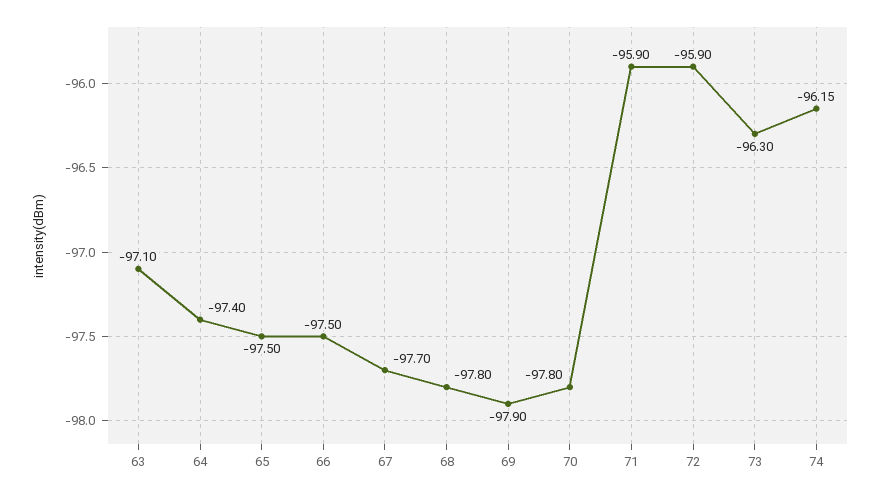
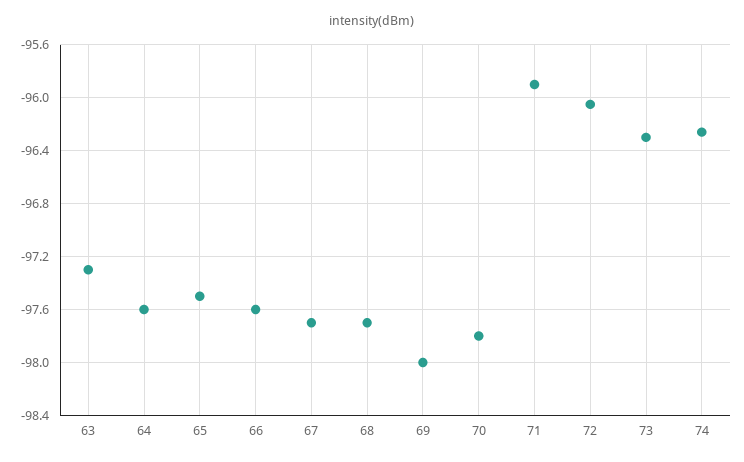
  {
-   "63": -97.1,
+   "63": -97.3,
-   "64": -97.4,
+   "64": -97.6,
    "65": -97.5,
-   "66": -97.5,
+   "66": -97.6,
    "67": -97.7,
-   "68": -97.8,
+   "68": -97.7,
-   "69": -97.9,
+   "69": -98,
    "70": -97.8,
    "71": -95.9,
-   "72": -95.9,
+   "72": -96.05,
    "73": -96.3,
-   "74": -96.15
+   "74": -96.25
  }

